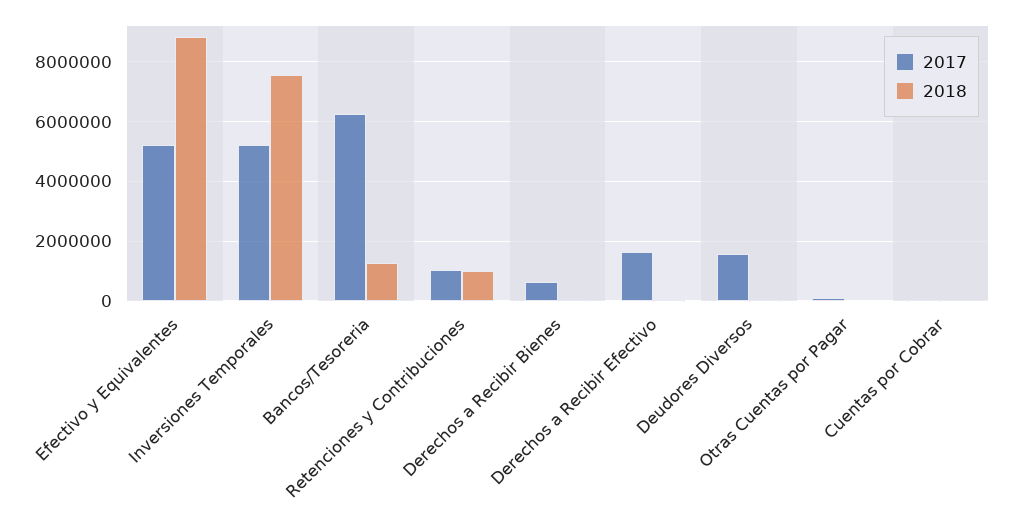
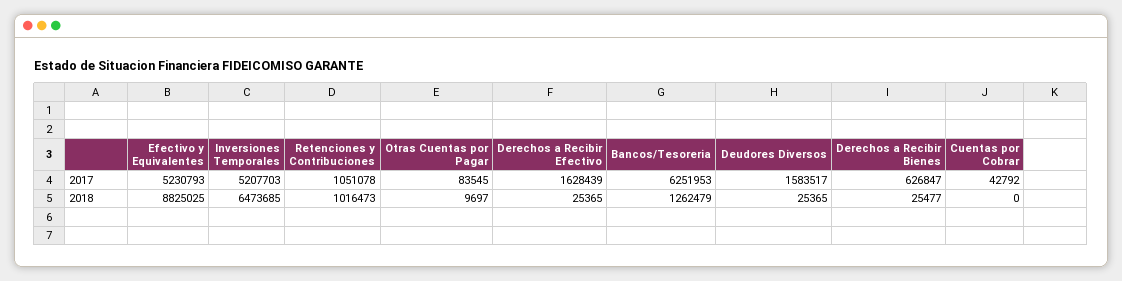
  {
    "2017": {
      "Efectivo y Equivalentes": 5230793,
      "Inversiones Temporales": 5207703,
      "Bancos/Tesoreria": 6251953,
      "Retenciones y Contribuciones": 1051078,
      "Derechos a Recibir Bienes": 626847,
      "Derechos a Recibir Efectivo": 1628439,
      "Deudores Diversos": 1583517,
      "Otras Cuentas por Pagar": 83545,
      "Cuentas por Cobrar": 42792
    },
    "2018": {
      "Efectivo y Equivalentes": 8825025,
-     "Inversiones Temporales": 7500000,
+     "Inversiones Temporales": 6473685,
      "Bancos/Tesoreria": 1262479,
      "Retenciones y Contribuciones": 1016473,
      "Derechos a Recibir Bienes": 25477,
      "Derechos a Recibir Efectivo": 25365,
      "Deudores Diversos": 25365,
      "Otras Cuentas por Pagar": 9697,
      "Cuentas por Cobrar": 0
    }
  }

